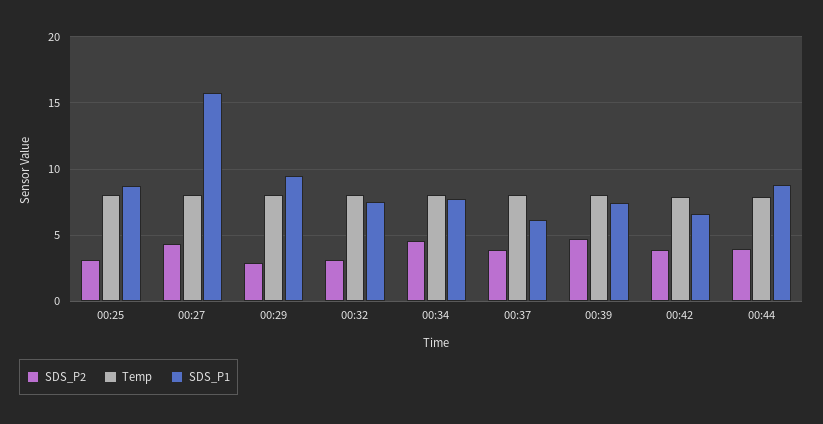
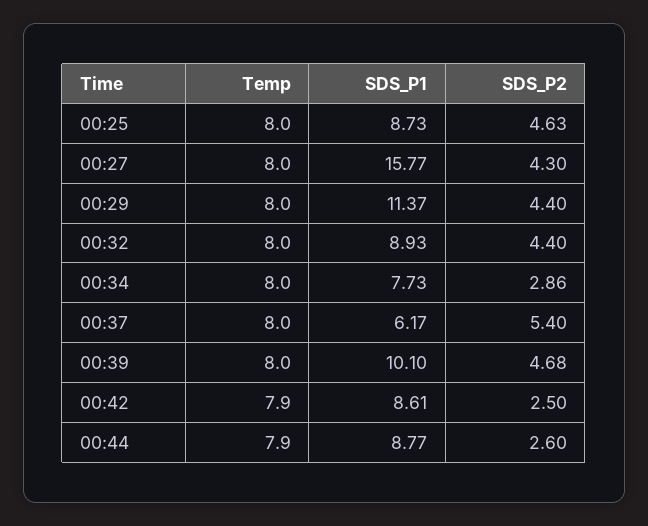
  {
    "SDS_P2": {
-     "00:25": 3,
+     "00:25": 4.63,
      "00:27": 4.3,
-     "00:29": 3,
+     "00:29": 4.4,
-     "00:32": 3,
+     "00:32": 4.4,
-     "00:34": 4.5,
+     "00:34": 2.86,
-     "00:37": 4,
+     "00:37": 5.4,
      "00:39": 4.68,
-     "00:42": 4,
+     "00:42": 2.5,
-     "00:44": 4
+     "00:44": 2.6
    },
    "Temp": {
      "00:25": 8,
      "00:27": 8,
      "00:29": 8,
      "00:32": 8,
      "00:34": 8,
      "00:37": 8,
      "00:39": 8,
      "00:42": 7.9,
      "00:44": 7.9
    },
    "SDS_P1": {
      "00:25": 8.73,
      "00:27": 15.77,
-     "00:29": 9.5,
+     "00:29": 11.37,
-     "00:32": 7.5,
+     "00:32": 8.93,
      "00:34": 7.73,
      "00:37": 6.17,
-     "00:39": 7.5,
+     "00:39": 10.1,
-     "00:42": 6.5,
+     "00:42": 8.61,
      "00:44": 8.77
    }
  }

